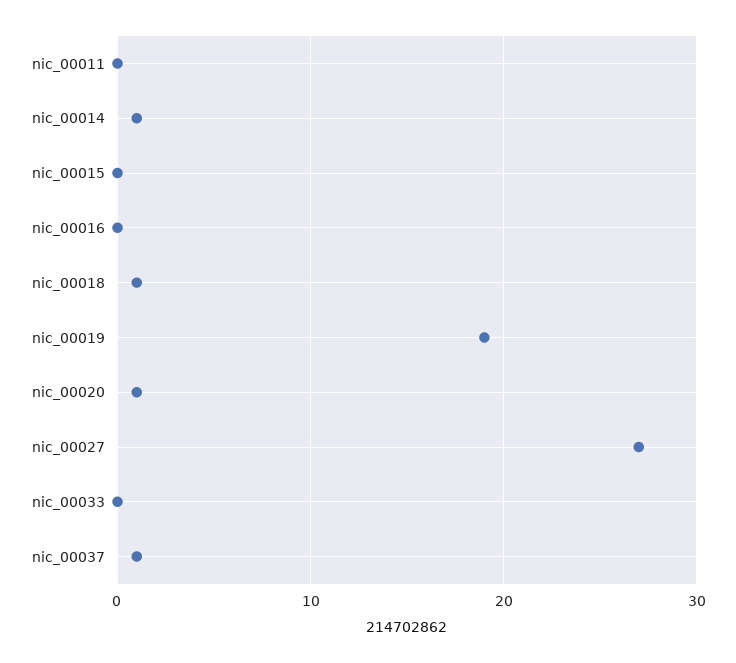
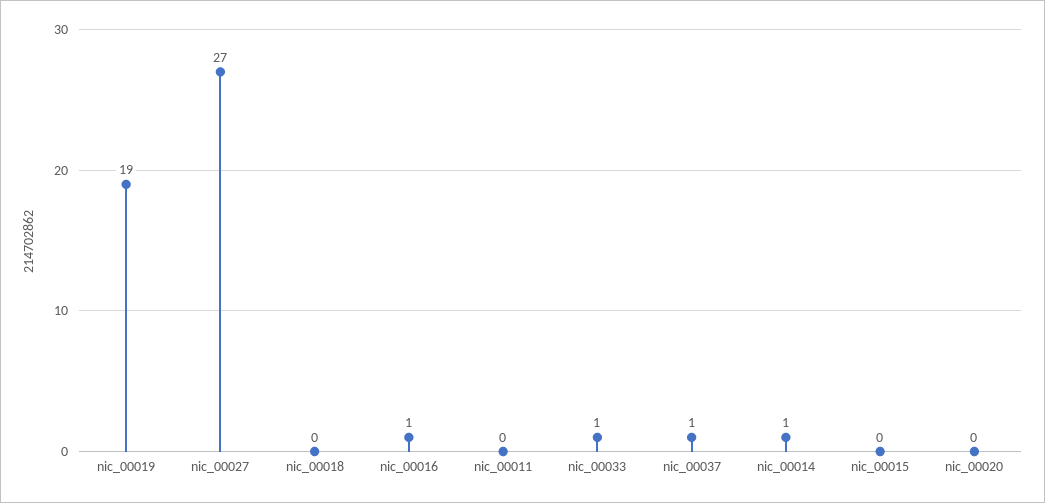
  {
    "nic_00011": 0,
    "nic_00014": 1,
    "nic_00015": 0,
-   "nic_00016": 0,
+   "nic_00016": 1,
-   "nic_00018": 1,
+   "nic_00018": 0,
    "nic_00019": 19,
-   "nic_00020": 1,
+   "nic_00020": 0,
    "nic_00027": 27,
-   "nic_00033": 0,
+   "nic_00033": 1,
    "nic_00037": 1
  }

